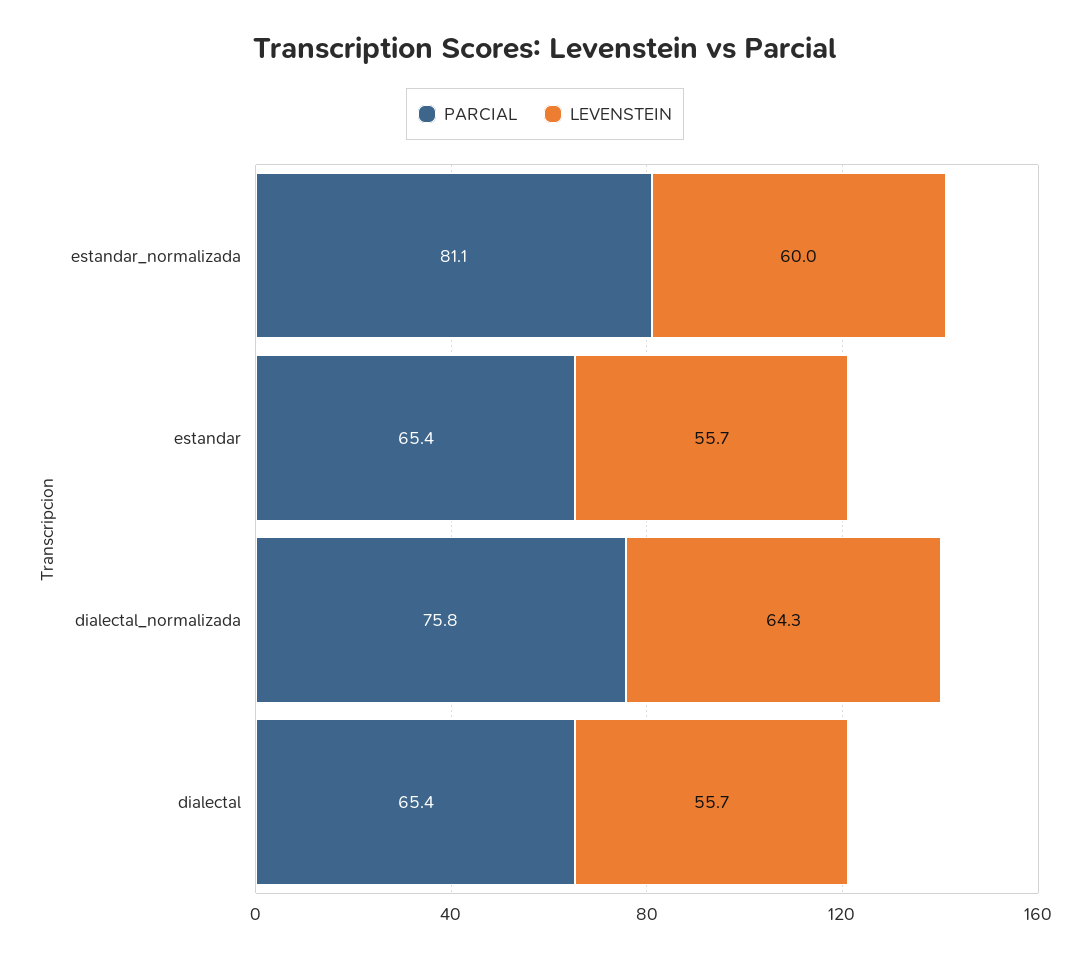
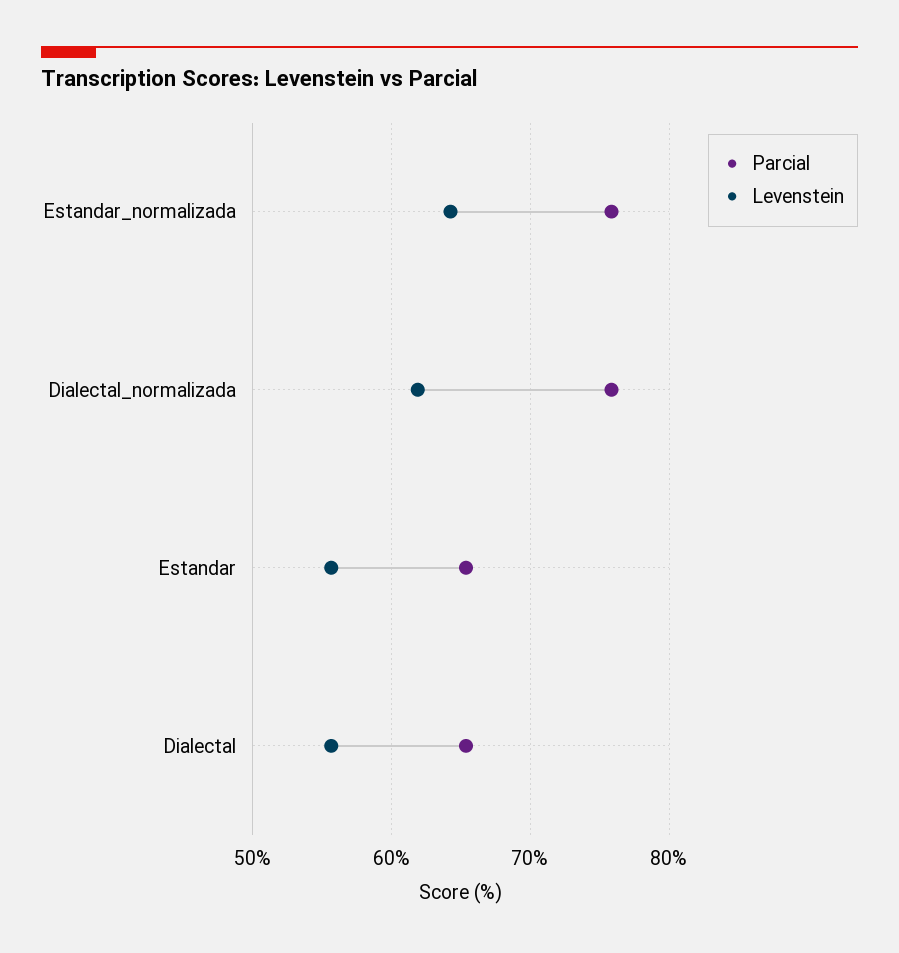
  {
    "PARCIAL": {
-     "estandar_normalizada": 81.1,
+     "estandar_normalizada": 76,
      "estandar": 65.4,
      "dialectal_normalizada": 75.8,
      "dialectal": 65.4
    },
    "LEVENSTEIN": {
-     "estandar_normalizada": 60,
+     "estandar_normalizada": 64,
      "estandar": 55.7,
-     "dialectal_normalizada": 64.3,
+     "dialectal_normalizada": 62,
      "dialectal": 55.7
    }
  }

